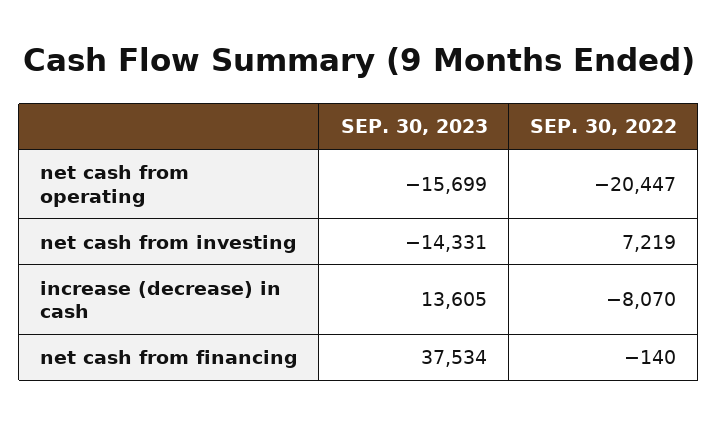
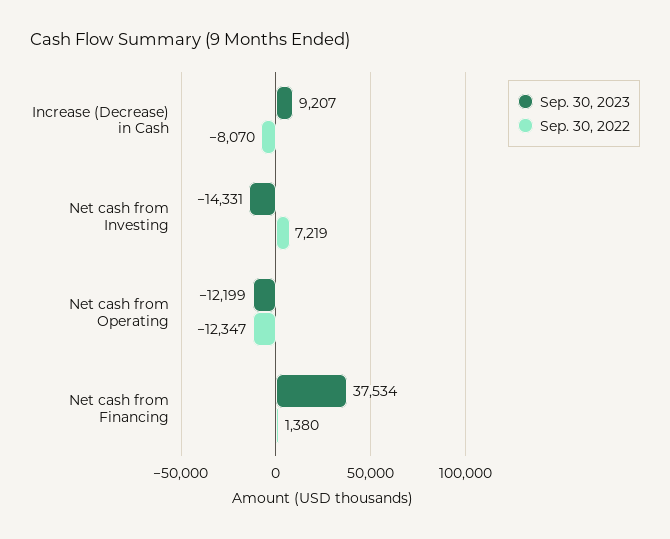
  {
    "SEP. 30, 2023": {
-     "net cash from operating": -15699,
+     "net cash from operating": -12199,
      "net cash from investing": -14331,
-     "increase (decrease) in cash": 13605,
+     "increase (decrease) in cash": 9207,
      "net cash from financing": 37534
    },
    "SEP. 30, 2022": {
-     "net cash from operating": -20447,
+     "net cash from operating": -12347,
      "net cash from investing": 7219,
      "increase (decrease) in cash": -8070,
-     "net cash from financing": -140
+     "net cash from financing": 1380
    }
  }

